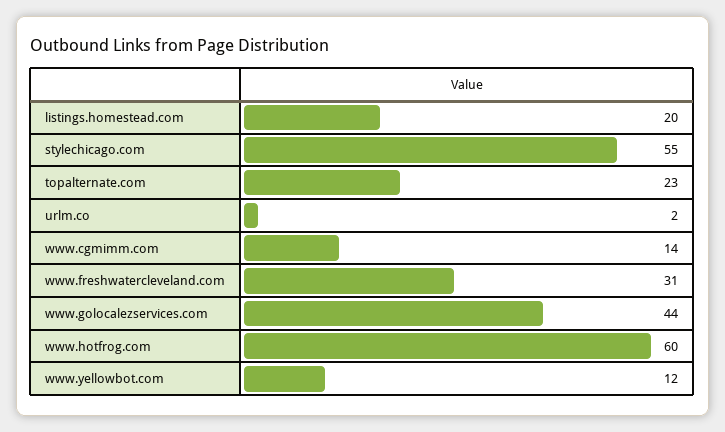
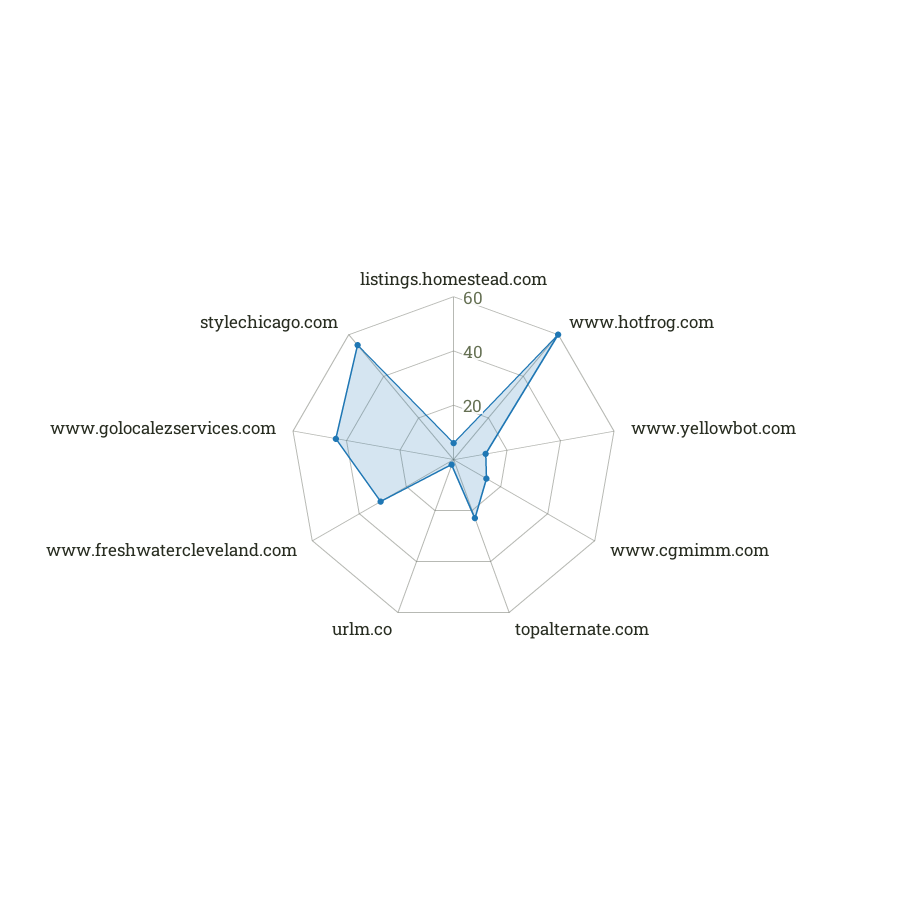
  {
-   "listings.homestead.com": 20,
+   "listings.homestead.com": 5,
    "stylechicago.com": 55,
    "topalternate.com": 23,
    "urlm.co": 2,
    "www.cgmimm.com": 14,
    "www.freshwatercleveland.com": 31,
    "www.golocalezservices.com": 44,
    "www.hotfrog.com": 60,
    "www.yellowbot.com": 12
  }

